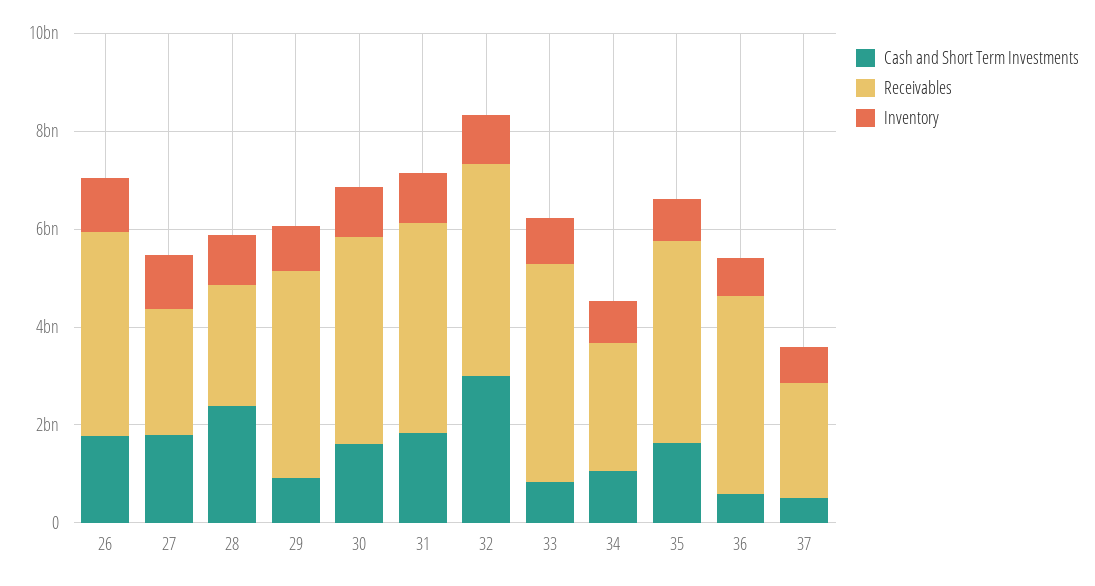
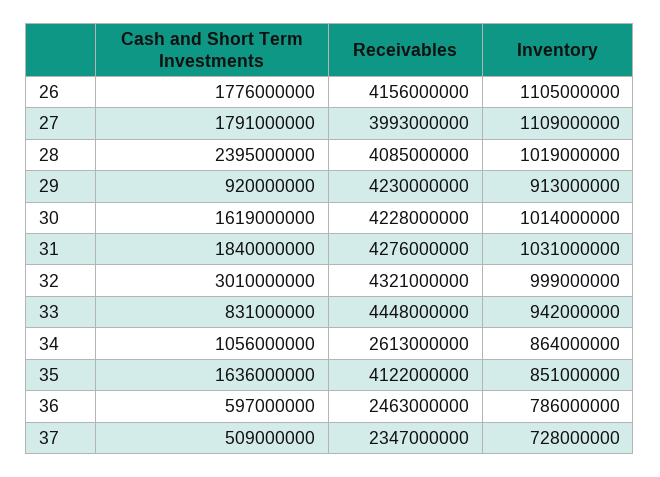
  {
    "Cash and Short Term Investments": {
      "26": 1776000000,
      "27": 1791000000,
      "28": 2395000000,
      "29": 920000000,
      "30": 1619000000,
      "31": 1840000000,
      "32": 3010000000,
      "33": 831000000,
      "34": 1056000000,
      "35": 1636000000,
      "36": 597000000,
      "37": 509000000
    },
    "Receivables": {
      "26": 4156000000,
-     "27": 2500000000,
+     "27": 3993000000,
-     "28": 2500000000,
+     "28": 4085000000,
      "29": 4230000000,
      "30": 4228000000,
      "31": 4276000000,
      "32": 4321000000,
      "33": 4448000000,
      "34": 2613000000,
      "35": 4122000000,
-     "36": 4000000000,
+     "36": 2463000000,
      "37": 2347000000
    },
    "Inventory": {
      "26": 1105000000,
      "27": 1109000000,
      "28": 1019000000,
      "29": 913000000,
      "30": 1014000000,
      "31": 1031000000,
      "32": 999000000,
      "33": 942000000,
      "34": 864000000,
      "35": 851000000,
      "36": 786000000,
      "37": 728000000
    }
  }

